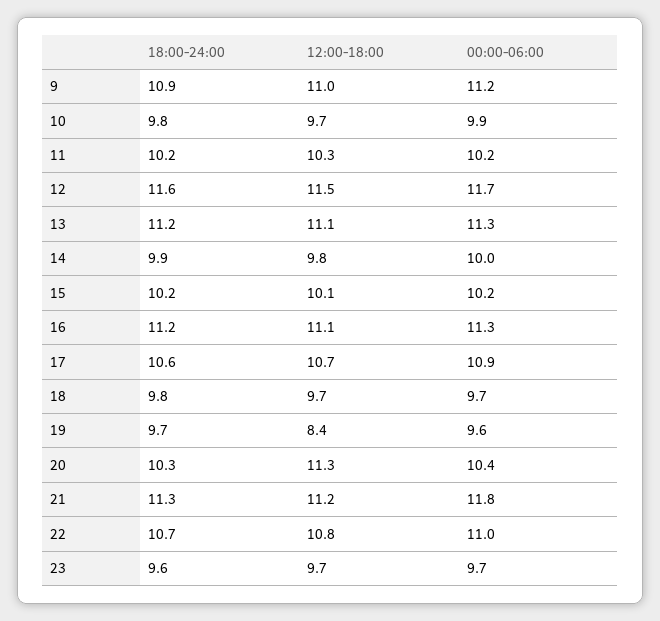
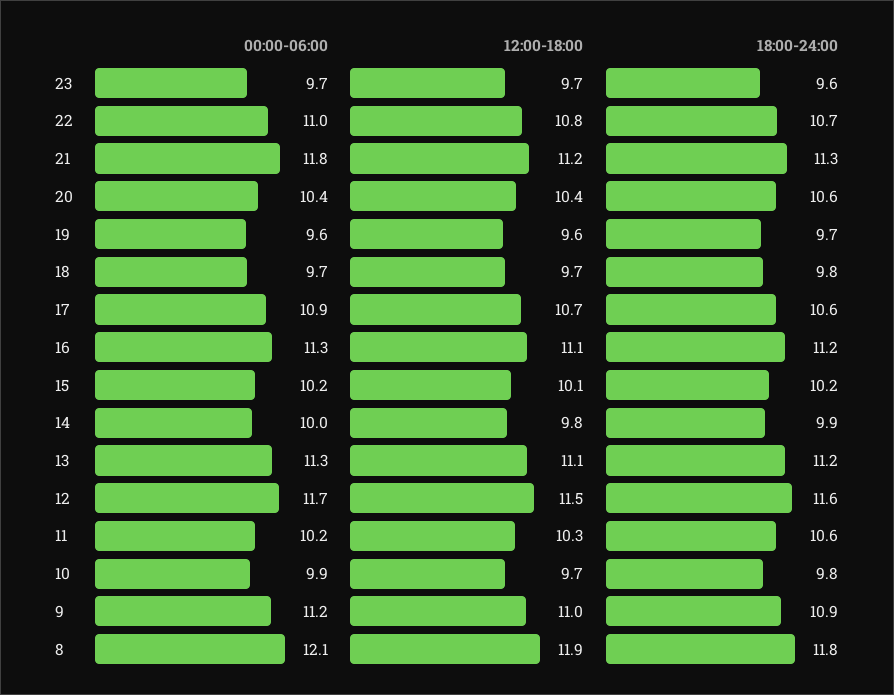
  {
    "18:00-24:00": {
      "9": 10.9,
      "10": 9.8,
-     "11": 10.2,
+     "11": 10.6,
      "12": 11.6,
      "13": 11.2,
      "14": 9.9,
      "15": 10.2,
      "16": 11.2,
      "17": 10.6,
      "18": 9.8,
      "19": 9.7,
-     "20": 10.3,
+     "20": 10.6,
      "21": 11.3,
      "22": 10.7,
-     "23": 9.6
+     "23": 9.6,
+     "8": 11.8
    },
    "12:00-18:00": {
      "9": 11,
      "10": 9.7,
      "11": 10.3,
      "12": 11.5,
      "13": 11.1,
      "14": 9.8,
      "15": 10.1,
      "16": 11.1,
      "17": 10.7,
      "18": 9.7,
-     "19": 8.4,
+     "19": 9.6,
-     "20": 11.3,
+     "20": 10.4,
      "21": 11.2,
      "22": 10.8,
-     "23": 9.7
+     "23": 9.7,
+     "8": 11.9
    },
    "00:00-06:00": {
      "9": 11.2,
      "10": 9.9,
      "11": 10.2,
      "12": 11.7,
      "13": 11.3,
      "14": 10,
      "15": 10.2,
      "16": 11.3,
      "17": 10.9,
      "18": 9.7,
      "19": 9.6,
      "20": 10.4,
      "21": 11.8,
      "22": 11,
-     "23": 9.7
+     "23": 9.7,
+     "8": 12.1
    }
  }

